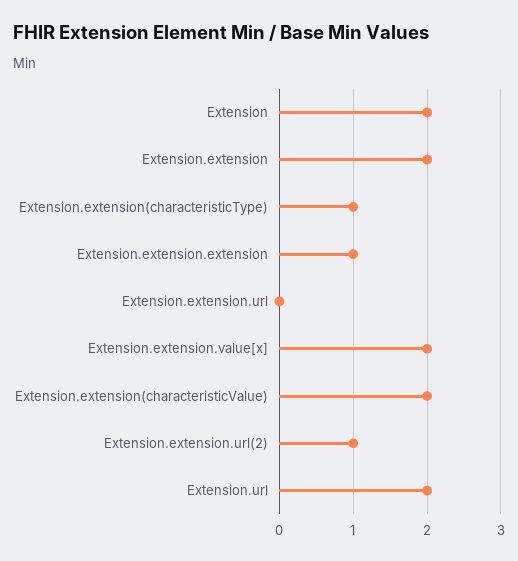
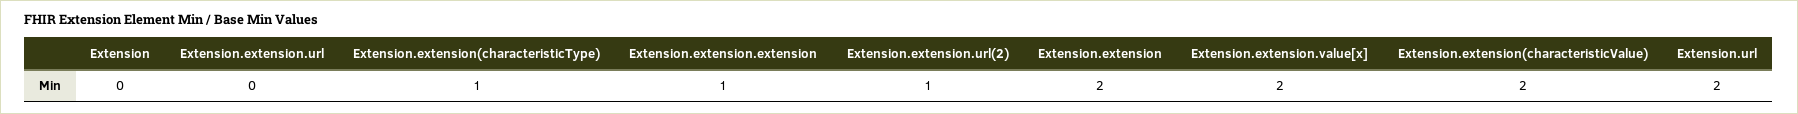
  {
-   "Extension": 2,
+   "Extension": 0,
    "Extension.extension": 2,
    "Extension.extension(characteristicType)": 1,
    "Extension.extension.extension": 1,
    "Extension.extension.url": 0,
    "Extension.extension.value[x]": 2,
    "Extension.extension(characteristicValue)": 2,
    "Extension.extension.url(2)": 1,
    "Extension.url": 2
  }

